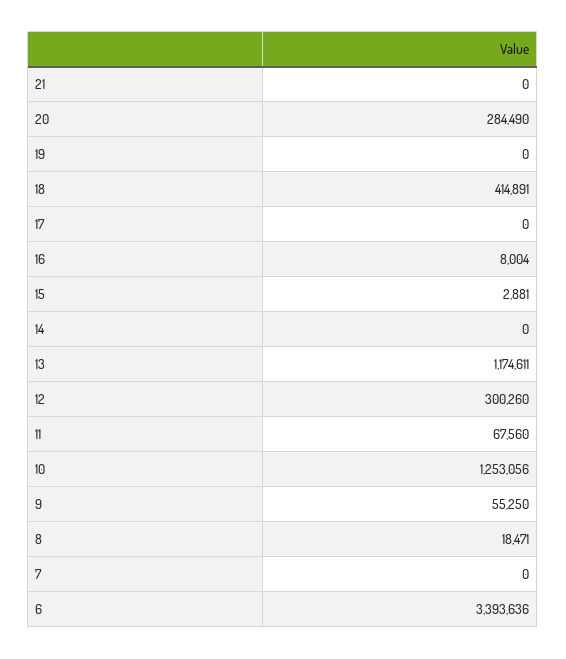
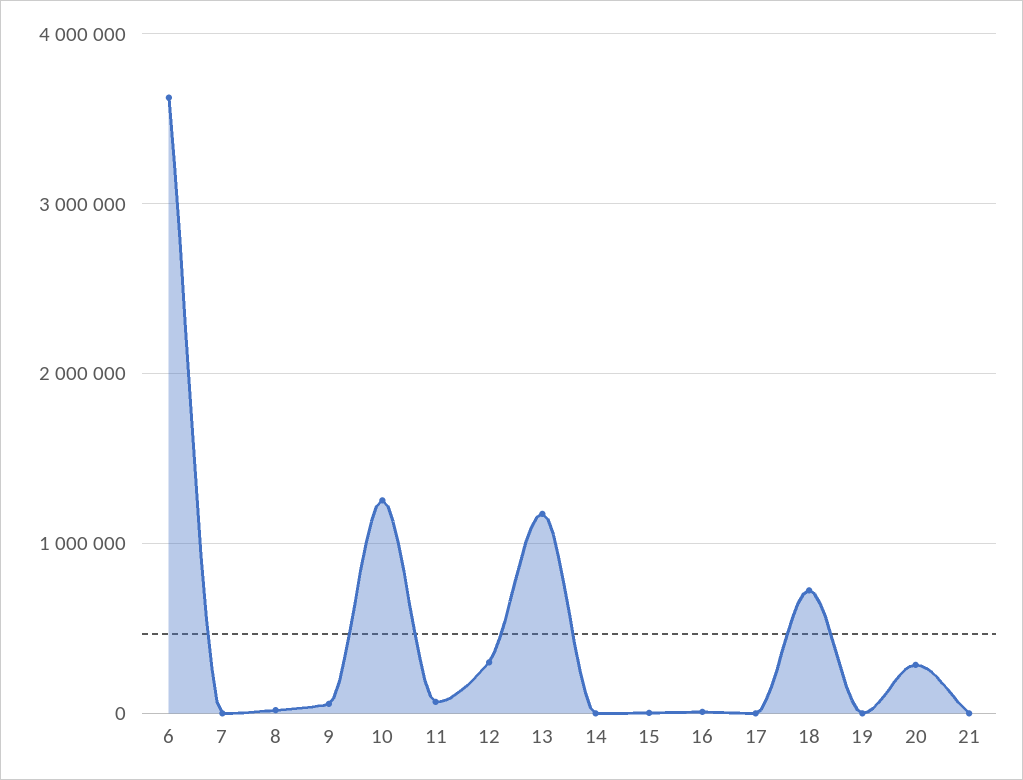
  {
    "21": 0,
    "20": 284490,
    "19": 0,
-   "18": 414891,
+   "18": 700000,
    "17": 0,
    "16": 8004,
    "15": 2881,
    "14": 0,
    "13": 1174611,
    "12": 300260,
    "11": 67560,
    "10": 1253056,
    "9": 55250,
    "8": 18471,
    "7": 0,
-   "6": 3393636
+   "6": 3600000
  }

